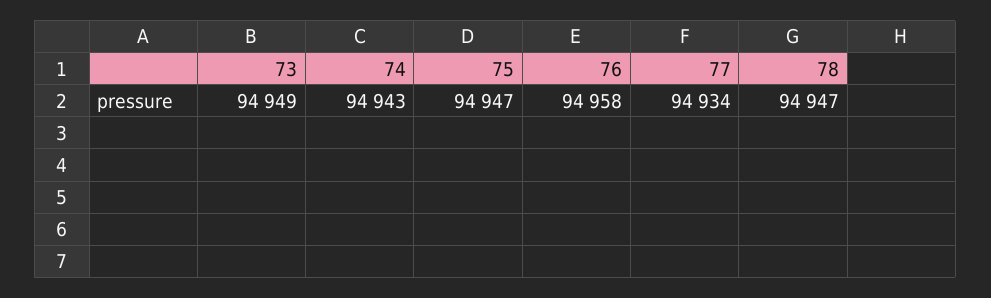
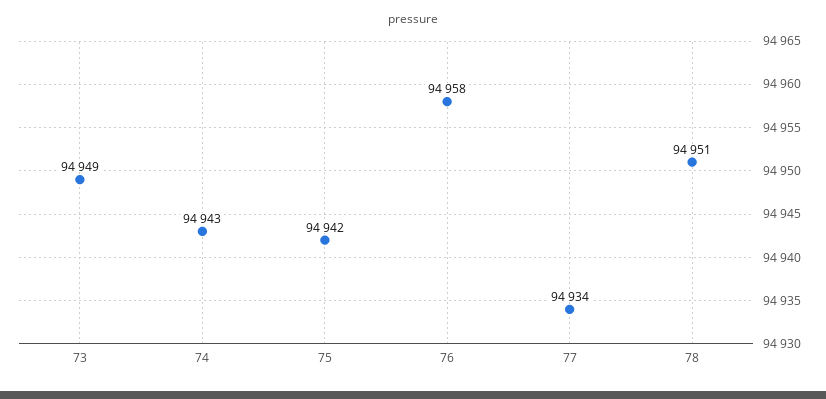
  {
    "73": 94949,
    "74": 94943,
-   "75": 94947,
+   "75": 94942,
    "76": 94958,
    "77": 94934,
-   "78": 94947
+   "78": 94951
  }

